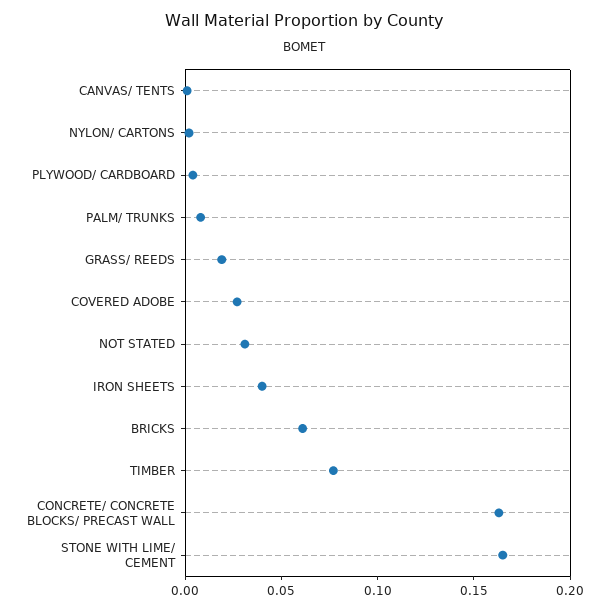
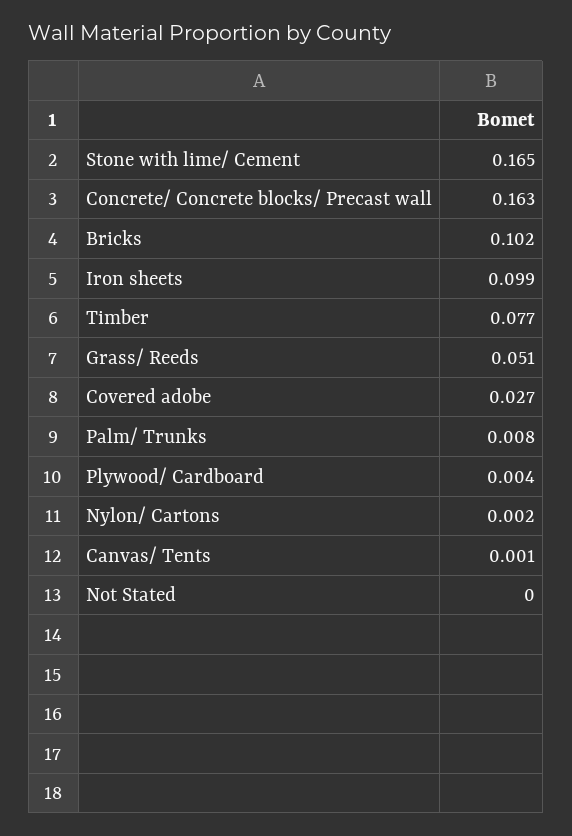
  {
    "CANVAS/ TENTS": 0.001,
    "NYLON/ CARTONS": 0.002,
    "PLYWOOD/ CARDBOARD": 0.004,
    "PALM/ TRUNKS": 0.008,
-   "GRASS/ REEDS": 0.02,
+   "GRASS/ REEDS": 0.051,
    "COVERED ADOBE": 0.027,
-   "NOT STATED": 0.03,
+   "NOT STATED": 0,
-   "IRON SHEETS": 0.04,
+   "IRON SHEETS": 0.099,
-   "BRICKS": 0.06,
+   "BRICKS": 0.102,
    "TIMBER": 0.077,
    "CONCRETE/ CONCRETE BLOCKS/ PRECAST WALL": 0.163,
    "STONE WITH LIME/ CEMENT": 0.165
  }

